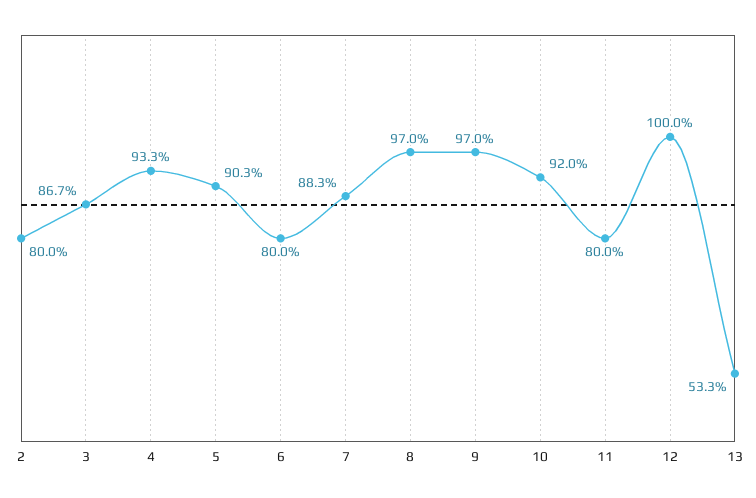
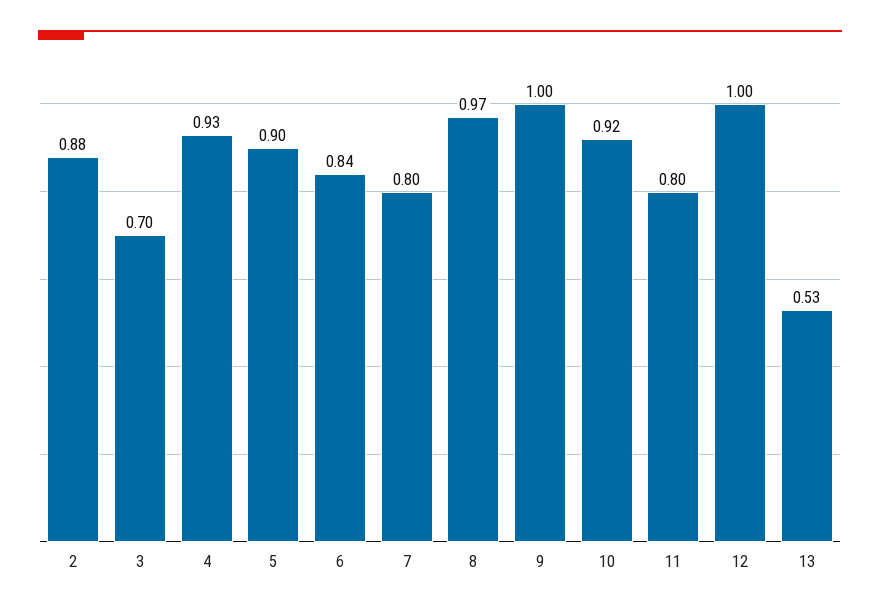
  {
-   "2": 0.8,
+   "2": 0.88,
-   "3": 0.867,
+   "3": 0.7,
    "4": 0.933,
    "5": 0.903,
-   "6": 0.8,
+   "6": 0.84,
-   "7": 0.883,
+   "7": 0.8,
    "8": 0.97,
-   "9": 0.97,
+   "9": 1,
    "10": 0.92,
    "11": 0.8,
    "12": 1,
    "13": 0.533
  }

